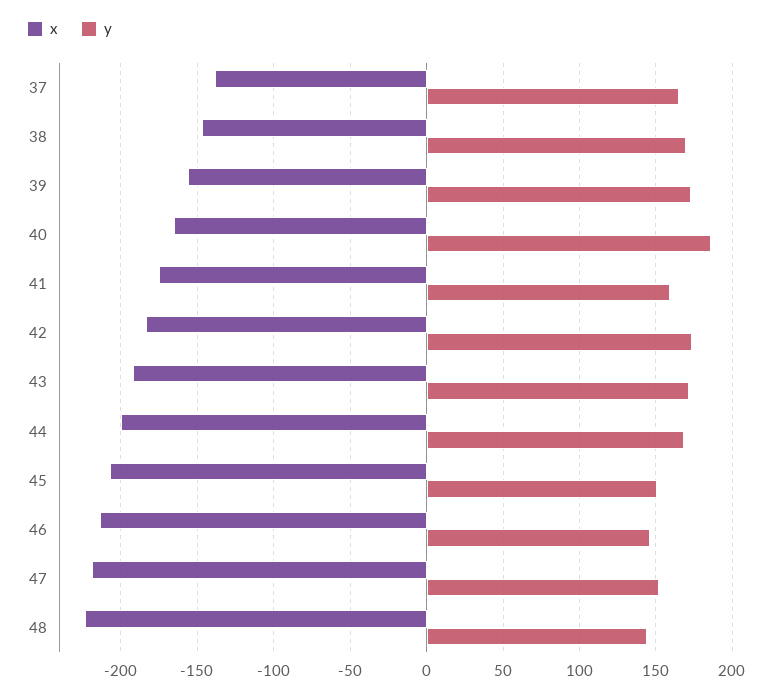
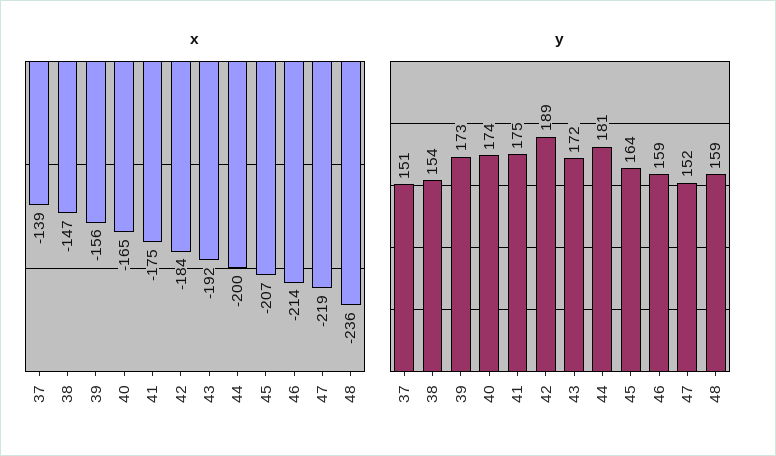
  {
    "x": {
      "37": -139,
      "38": -147,
      "39": -156,
      "40": -165,
      "41": -175,
      "42": -184,
      "43": -192,
      "44": -200,
      "45": -207,
      "46": -214,
      "47": -219,
-     "48": -225
+     "48": -236
    },
    "y": {
-     "37": 165,
+     "37": 151,
-     "38": 170,
+     "38": 154,
      "39": 173,
-     "40": 185,
+     "40": 174,
-     "41": 160,
+     "41": 175,
-     "42": 175,
+     "42": 189,
      "43": 172,
-     "44": 170,
+     "44": 181,
-     "45": 150,
+     "45": 164,
-     "46": 145,
+     "46": 159,
      "47": 152,
-     "48": 145
+     "48": 159
    }
  }

